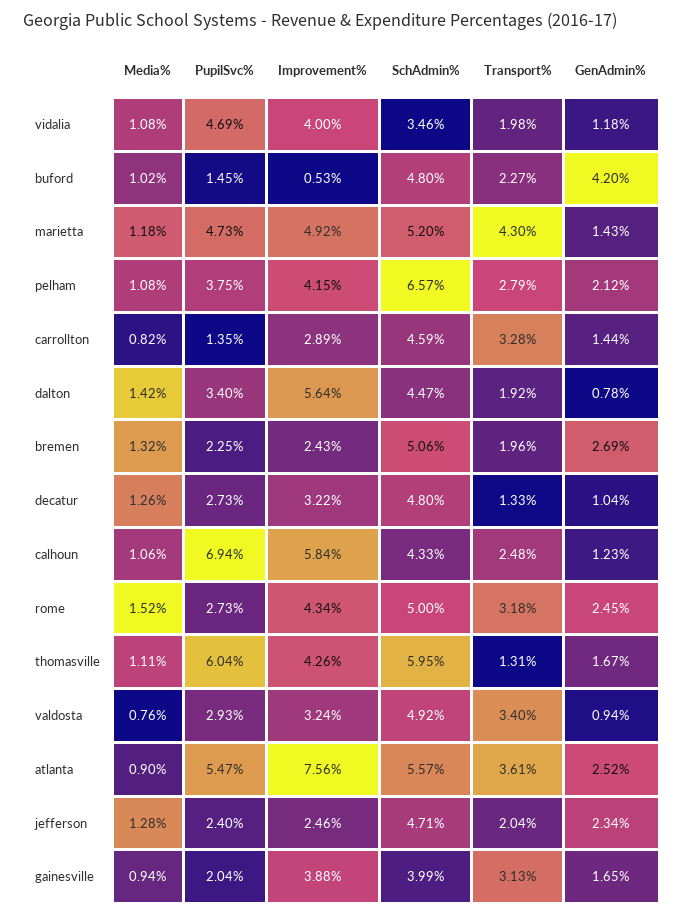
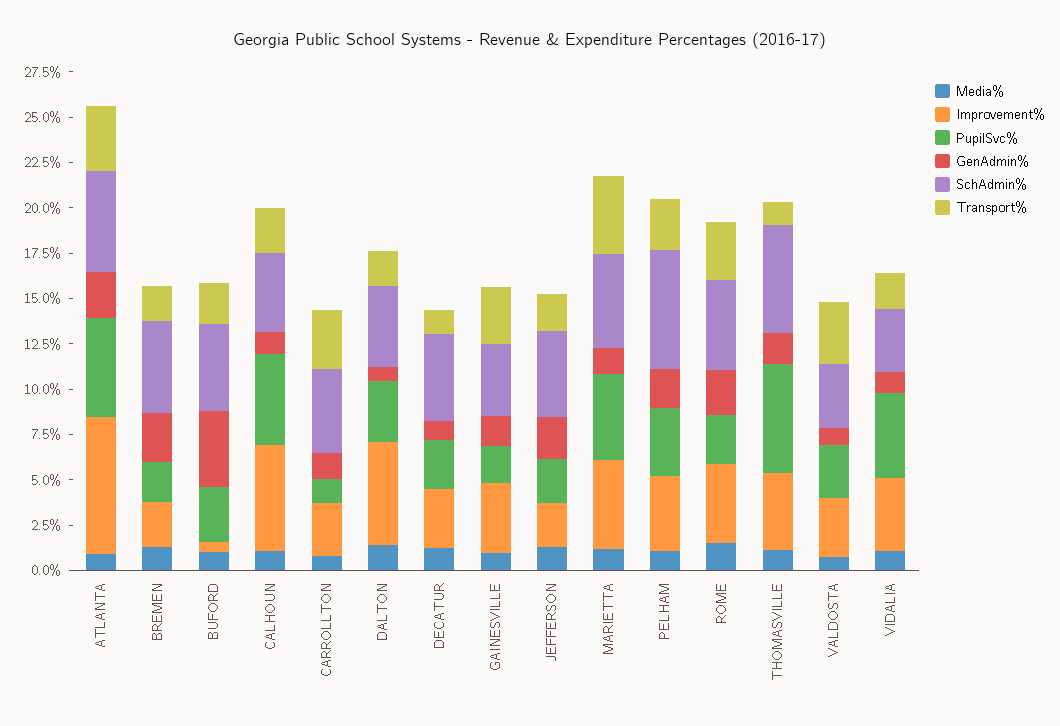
  {
    "Media%": {
      "vidalia": 1.08,
      "buford": 1.02,
      "marietta": 1.18,
      "pelham": 1.08,
      "carrollton": 0.82,
      "dalton": 1.42,
      "bremen": 1.32,
      "decatur": 1.26,
      "calhoun": 1.06,
      "rome": 1.52,
      "thomasville": 1.11,
      "valdosta": 0.76,
      "atlanta": 0.9,
      "jefferson": 1.28,
      "gainesville": 0.94
    },
    "PupilSvc%": {
      "vidalia": 4.69,
-     "buford": 1.45,
+     "buford": 3,
      "marietta": 4.73,
      "pelham": 3.75,
      "carrollton": 1.35,
      "dalton": 3.4,
      "bremen": 2.25,
      "decatur": 2.73,
-     "calhoun": 6.94,
+     "calhoun": 5,
      "rome": 2.73,
      "thomasville": 6.04,
      "valdosta": 2.93,
      "atlanta": 5.47,
      "jefferson": 2.4,
      "gainesville": 2.04
    },
    "Improvement%": {
      "vidalia": 4,
      "buford": 0.53,
      "marietta": 4.92,
      "pelham": 4.15,
      "carrollton": 2.89,
      "dalton": 5.64,
      "bremen": 2.43,
      "decatur": 3.22,
      "calhoun": 5.84,
      "rome": 4.34,
      "thomasville": 4.26,
      "valdosta": 3.24,
      "atlanta": 7.56,
      "jefferson": 2.46,
      "gainesville": 3.88
    },
    "SchAdmin%": {
      "vidalia": 3.46,
      "buford": 4.8,
      "marietta": 5.2,
      "pelham": 6.57,
      "carrollton": 4.59,
      "dalton": 4.47,
      "bremen": 5.06,
      "decatur": 4.8,
      "calhoun": 4.33,
      "rome": 5,
      "thomasville": 5.95,
-     "valdosta": 4.92,
+     "valdosta": 3.5,
      "atlanta": 5.57,
      "jefferson": 4.71,
      "gainesville": 3.99
    },
    "Transport%": {
      "vidalia": 1.98,
      "buford": 2.27,
      "marietta": 4.3,
      "pelham": 2.79,
      "carrollton": 3.28,
      "dalton": 1.92,
      "bremen": 1.96,
      "decatur": 1.33,
      "calhoun": 2.48,
      "rome": 3.18,
      "thomasville": 1.31,
      "valdosta": 3.4,
      "atlanta": 3.61,
      "jefferson": 2.04,
      "gainesville": 3.13
    },
    "GenAdmin%": {
      "vidalia": 1.18,
      "buford": 4.2,
      "marietta": 1.43,
      "pelham": 2.12,
      "carrollton": 1.44,
      "dalton": 0.78,
      "bremen": 2.69,
      "decatur": 1.04,
      "calhoun": 1.23,
      "rome": 2.45,
      "thomasville": 1.67,
      "valdosta": 0.94,
      "atlanta": 2.52,
      "jefferson": 2.34,
      "gainesville": 1.65
    }
  }

